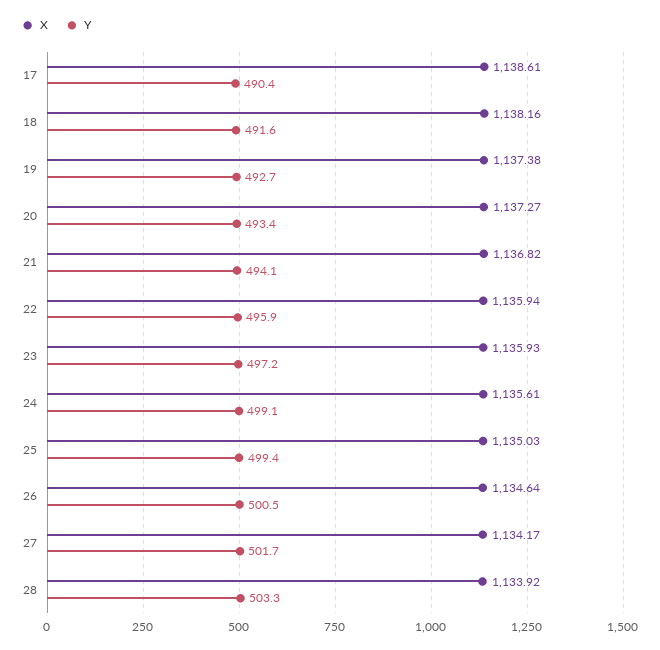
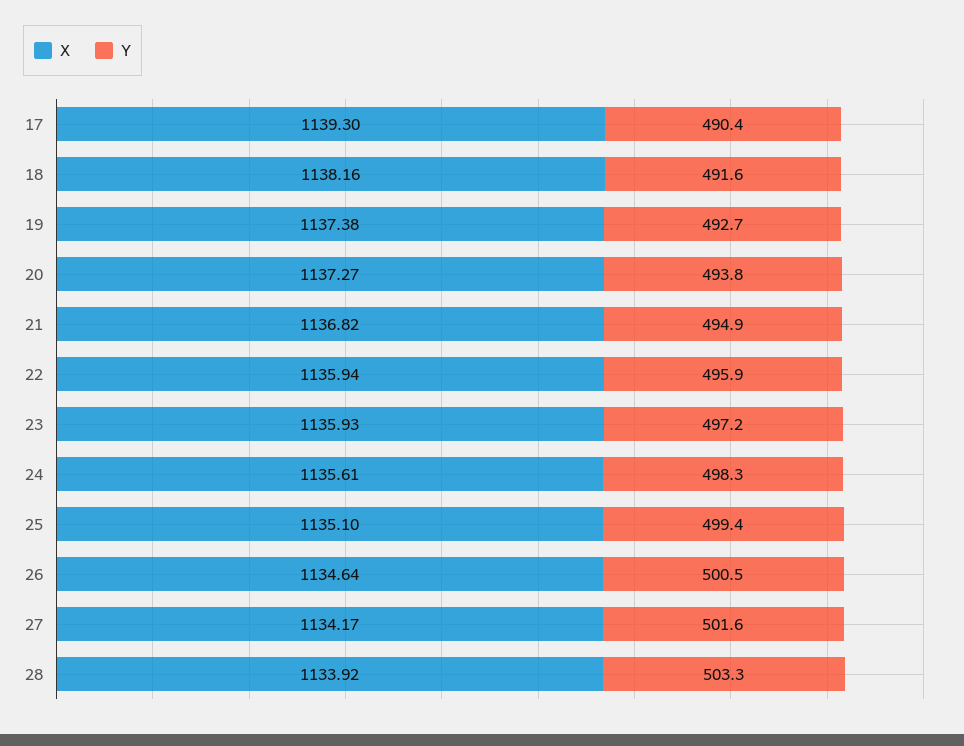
  {
    "X": {
-     "17": 1138.61,
+     "17": 1139.3,
      "18": 1138.16,
      "19": 1137.38,
      "20": 1137.27,
      "21": 1136.82,
      "22": 1135.94,
      "23": 1135.93,
      "24": 1135.61,
-     "25": 1135.03,
+     "25": 1135.1,
      "26": 1134.64,
      "27": 1134.17,
      "28": 1133.92
    },
    "Y": {
      "17": 490.4,
      "18": 491.6,
      "19": 492.7,
-     "20": 493.4,
+     "20": 493.8,
-     "21": 494.1,
+     "21": 494.9,
      "22": 495.9,
      "23": 497.2,
-     "24": 499.1,
+     "24": 498.3,
      "25": 499.4,
      "26": 500.5,
-     "27": 501.7,
+     "27": 501.6,
      "28": 503.3
    }
  }

